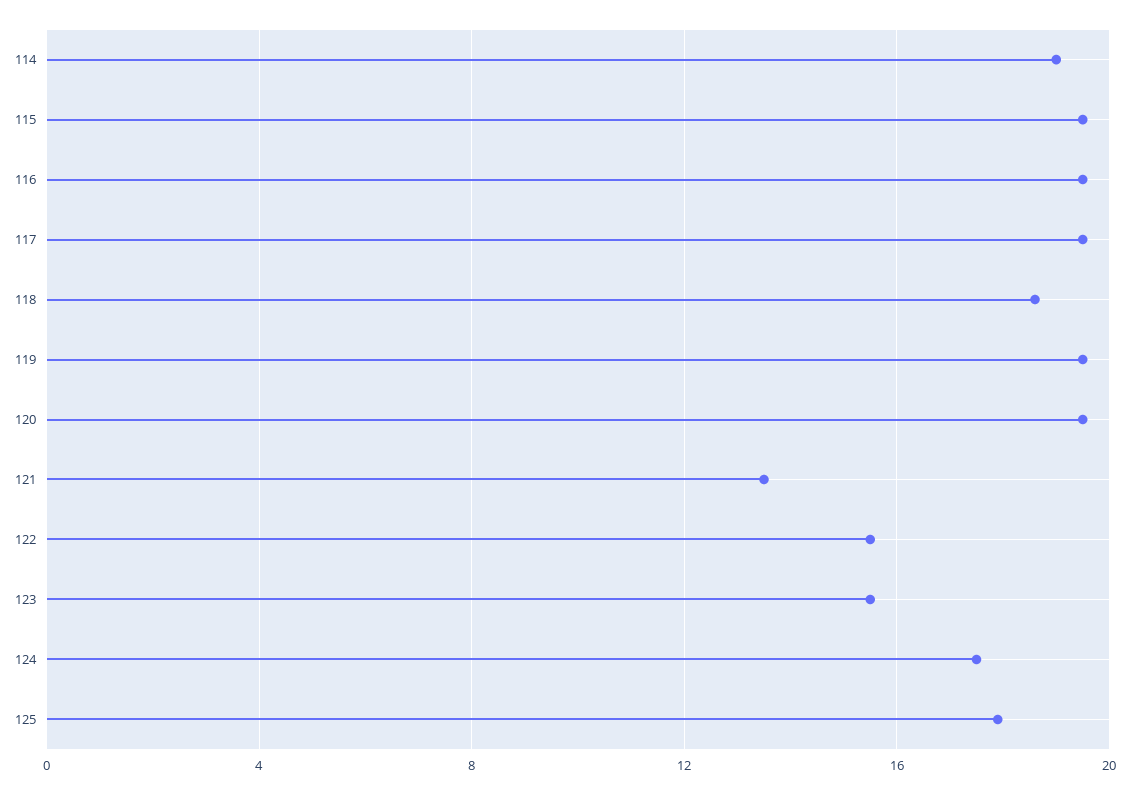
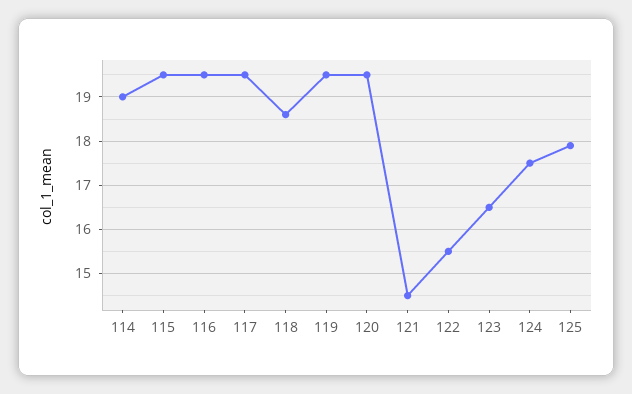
  {
    "114": 19,
    "115": 19.5,
    "116": 19.5,
    "117": 19.5,
    "118": 18.5,
    "119": 19.5,
    "120": 19.5,
-   "121": 13.5,
+   "121": 14.5,
    "122": 15.5,
-   "123": 15.5,
+   "123": 16.5,
    "124": 17.5,
    "125": 18
  }

